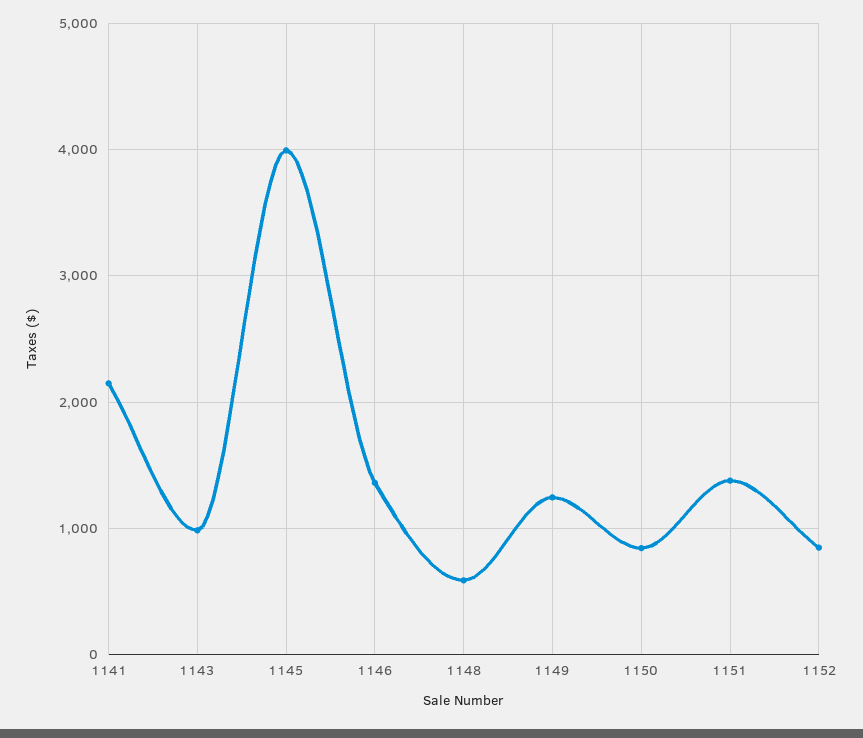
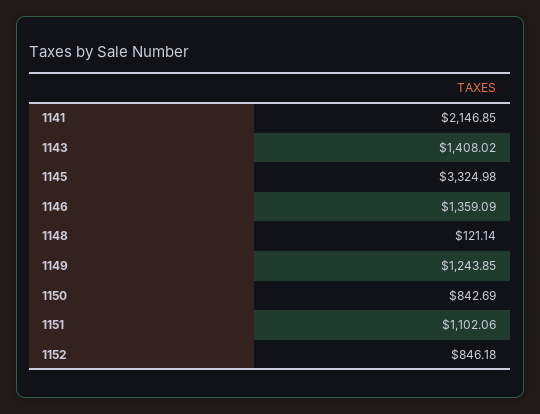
  {
    "1141": 2146.85,
-   "1143": 1000,
+   "1143": 1408.02,
-   "1145": 4000,
+   "1145": 3324.98,
    "1146": 1359.09,
-   "1148": 600,
+   "1148": 121.14,
    "1149": 1243.85,
    "1150": 842.69,
-   "1151": 1400,
+   "1151": 1102.06,
    "1152": 846.18
  }

